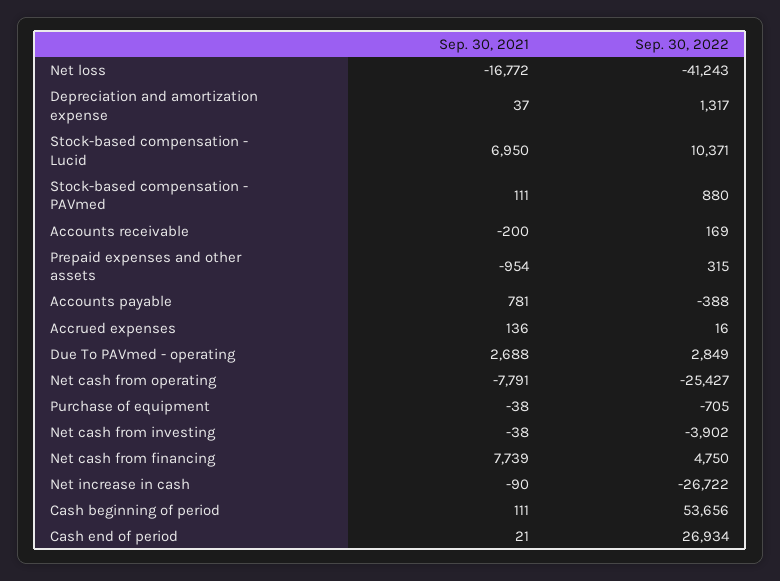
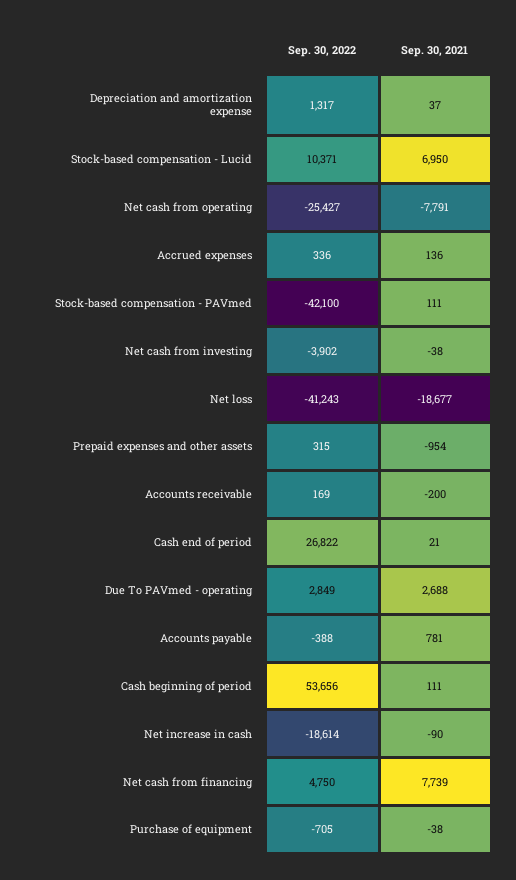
  {
    "Sep. 30, 2021": {
-     "Net loss": -16772,
+     "Net loss": -18677,
      "Depreciation and amortization expense": 37,
      "Stock-based compensation - Lucid": 6950,
      "Stock-based compensation - PAVmed": 111,
      "Accounts receivable": -200,
      "Prepaid expenses and other assets": -954,
      "Accounts payable": 781,
      "Accrued expenses": 136,
      "Due To PAVmed - operating": 2688,
      "Net cash from operating": -7791,
      "Purchase of equipment": -38,
      "Net cash from investing": -38,
      "Net cash from financing": 7739,
      "Net increase in cash": -90,
      "Cash beginning of period": 111,
      "Cash end of period": 21
    },
    "Sep. 30, 2022": {
      "Net loss": -41243,
      "Depreciation and amortization expense": 1317,
      "Stock-based compensation - Lucid": 10371,
-     "Stock-based compensation - PAVmed": 880,
+     "Stock-based compensation - PAVmed": -42100,
      "Accounts receivable": 169,
      "Prepaid expenses and other assets": 315,
      "Accounts payable": -388,
-     "Accrued expenses": 16,
+     "Accrued expenses": 336,
      "Due To PAVmed - operating": 2849,
      "Net cash from operating": -25427,
      "Purchase of equipment": -705,
      "Net cash from investing": -3902,
      "Net cash from financing": 4750,
-     "Net increase in cash": -26722,
+     "Net increase in cash": -18614,
      "Cash beginning of period": 53656,
-     "Cash end of period": 26934
+     "Cash end of period": 26822
    }
  }

